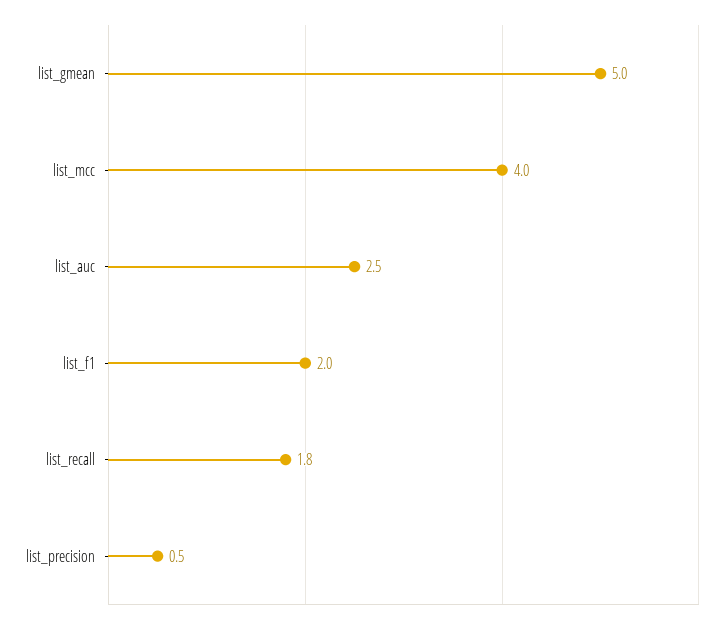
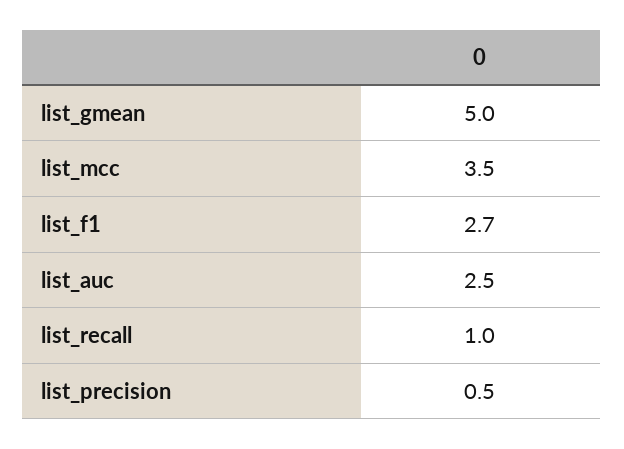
  {
    "list_gmean": 5,
-   "list_mcc": 4,
+   "list_mcc": 3.5,
    "list_auc": 2.5,
-   "list_f1": 2,
+   "list_f1": 2.7,
-   "list_recall": 1.8,
+   "list_recall": 1,
    "list_precision": 0.5
  }

